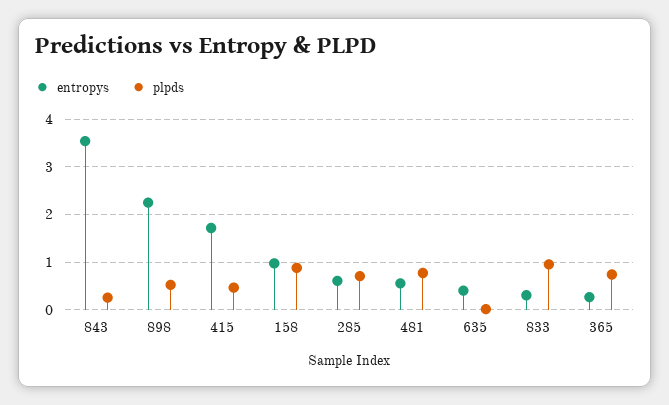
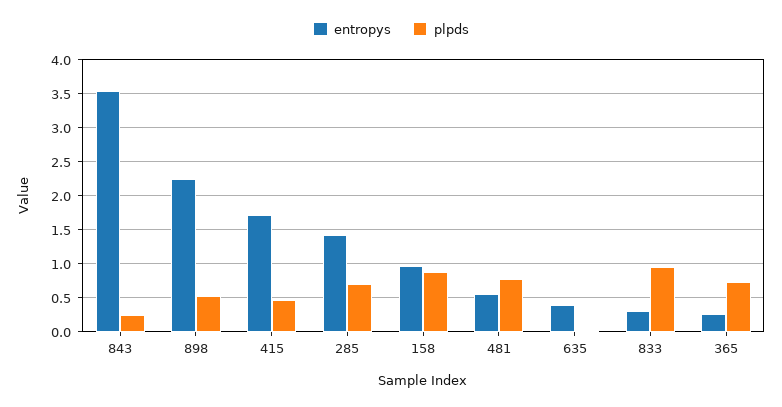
  {
    "entropys": {
      "843": 3.5,
      "898": 2.2,
      "415": 1.7,
      "158": 1,
-     "285": 0.6,
+     "285": 1.4,
      "481": 0.5,
      "635": 0.4,
      "833": 0.3,
      "365": 0.3
    },
    "plpds": {
      "843": 0.2,
      "898": 0.5,
      "415": 0.5,
      "158": 0.9,
      "285": 0.7,
      "481": 0.8,
      "635": 0,
      "833": 1,
      "365": 0.7
    }
  }

